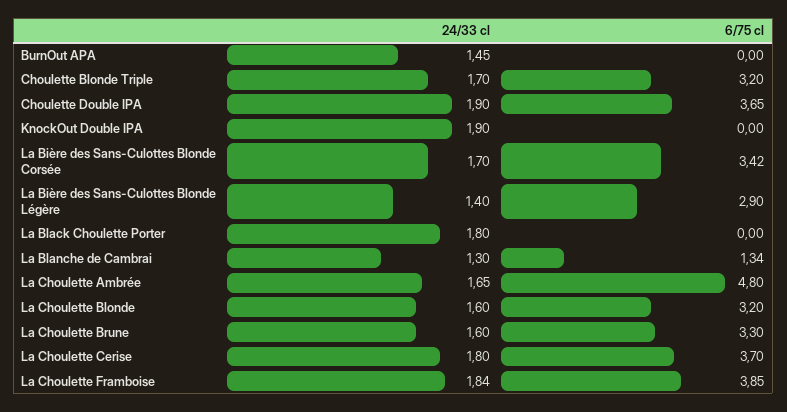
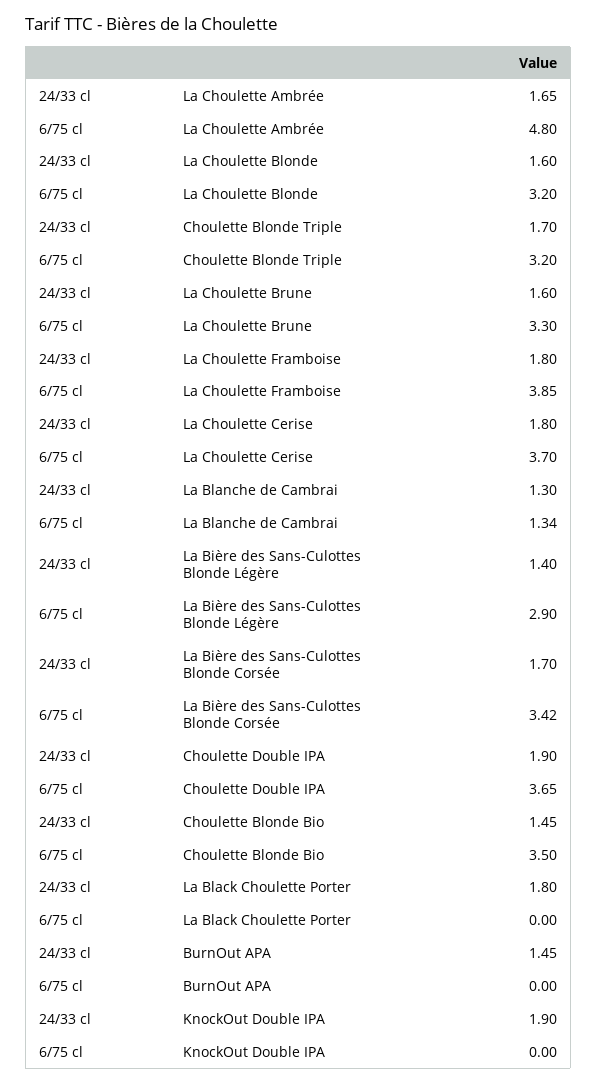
  {
    "24/33 cl": {
      "BurnOut APA": 1.45,
      "Choulette Blonde Triple": 1.7,
      "Choulette Double IPA": 1.9,
      "KnockOut Double IPA": 1.9,
      "La Bière des Sans-Culottes Blonde Corsée": 1.7,
      "La Bière des Sans-Culottes Blonde Légère": 1.4,
      "La Black Choulette Porter": 1.8,
      "La Blanche de Cambrai": 1.3,
      "La Choulette Ambrée": 1.65,
      "La Choulette Blonde": 1.6,
      "La Choulette Brune": 1.6,
      "La Choulette Cerise": 1.8,
-     "La Choulette Framboise": 1.84
+     "La Choulette Framboise": 1.8,
+     "Choulette Blonde Bio": 1.45
    },
    "6/75 cl": {
      "BurnOut APA": 0,
      "Choulette Blonde Triple": 3.2,
      "Choulette Double IPA": 3.65,
      "KnockOut Double IPA": 0,
      "La Bière des Sans-Culottes Blonde Corsée": 3.42,
      "La Bière des Sans-Culottes Blonde Légère": 2.9,
      "La Black Choulette Porter": 0,
      "La Blanche de Cambrai": 1.34,
      "La Choulette Ambrée": 4.8,
      "La Choulette Blonde": 3.2,
      "La Choulette Brune": 3.3,
      "La Choulette Cerise": 3.7,
-     "La Choulette Framboise": 3.85
+     "La Choulette Framboise": 3.85,
+     "Choulette Blonde Bio": 3.5
    }
  }

